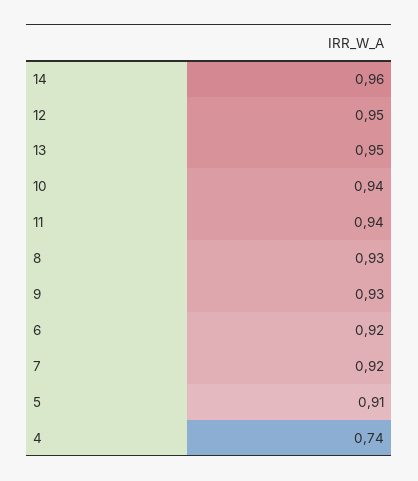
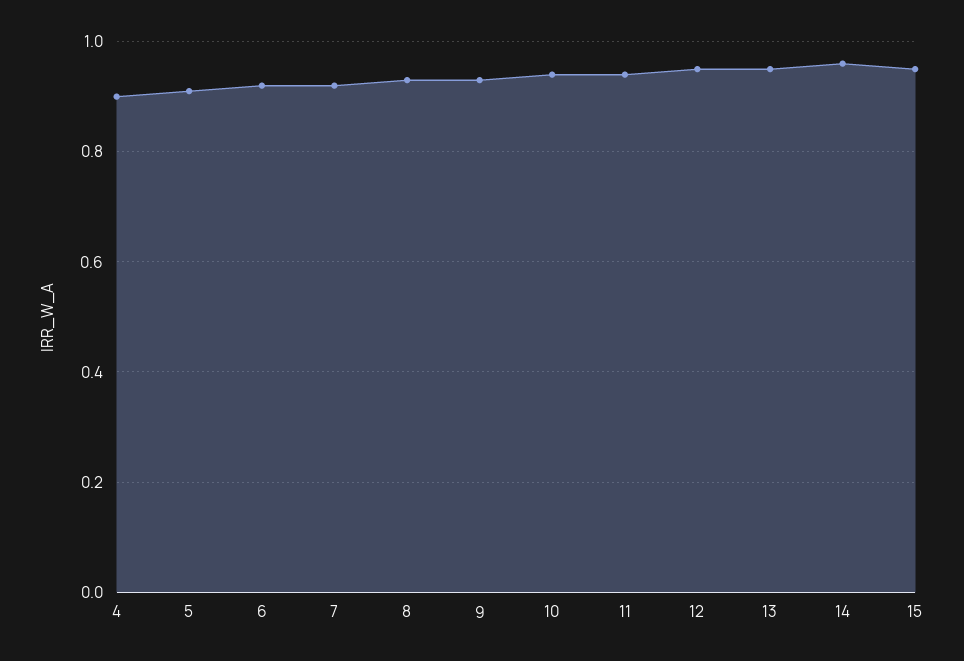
  {
    "14": 0.96,
    "12": 0.95,
    "13": 0.95,
    "10": 0.94,
    "11": 0.94,
    "8": 0.93,
    "9": 0.93,
    "6": 0.92,
    "7": 0.92,
    "5": 0.91,
-   "4": 0.74
+   "4": 0.9,
+   "15": 0.95
  }

